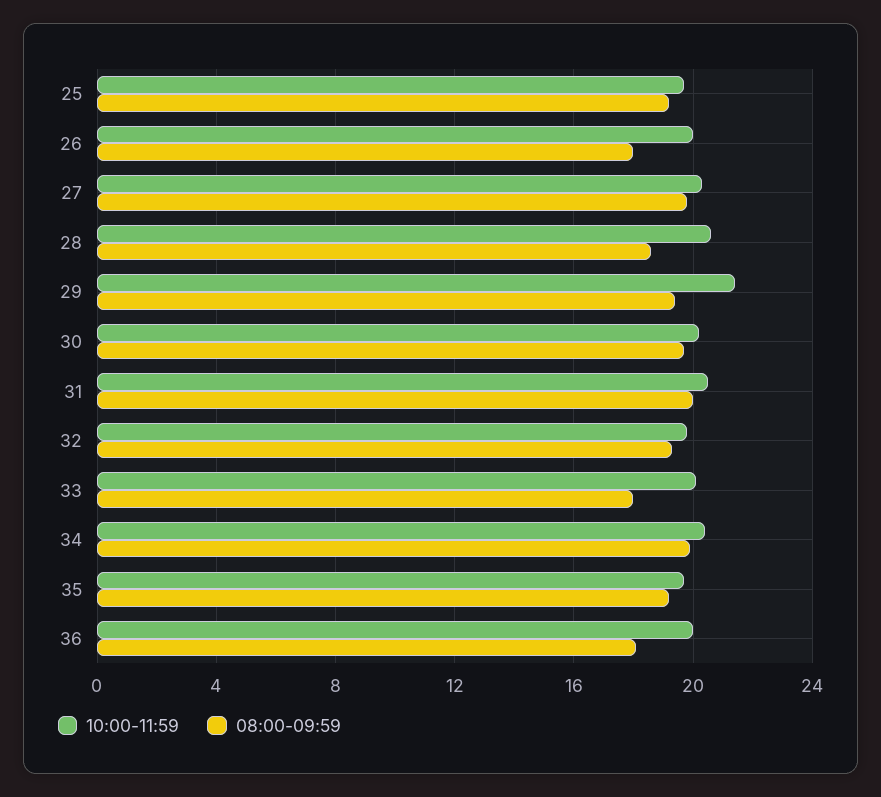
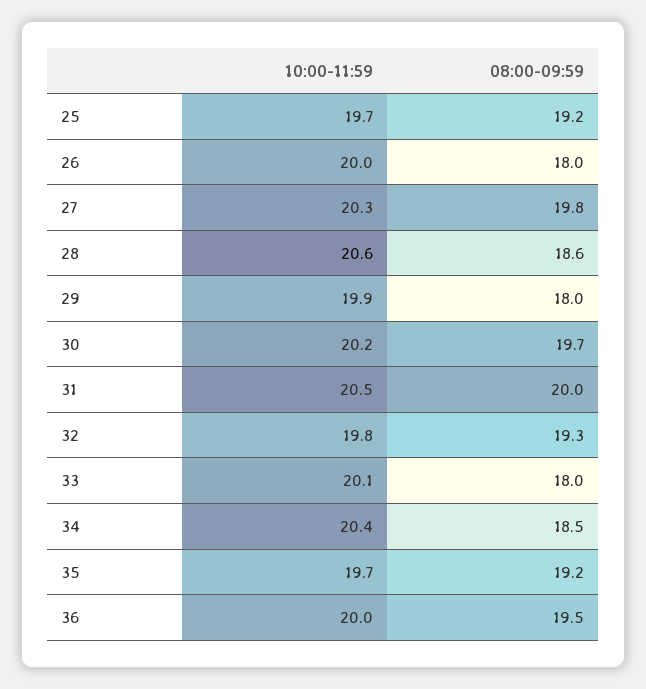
  {
    "10:00-11:59": {
      "25": 19.7,
      "26": 20,
      "27": 20.3,
      "28": 20.6,
-     "29": 21.5,
+     "29": 19.9,
      "30": 20.2,
      "31": 20.5,
      "32": 19.8,
      "33": 20.1,
      "34": 20.4,
      "35": 19.7,
      "36": 20
    },
    "08:00-09:59": {
      "25": 19.2,
      "26": 18,
      "27": 19.8,
      "28": 18.6,
-     "29": 19.5,
+     "29": 18,
      "30": 19.7,
      "31": 20,
      "32": 19.3,
      "33": 18,
-     "34": 20,
+     "34": 18.5,
      "35": 19.2,
-     "36": 18
+     "36": 19.5
    }
  }

